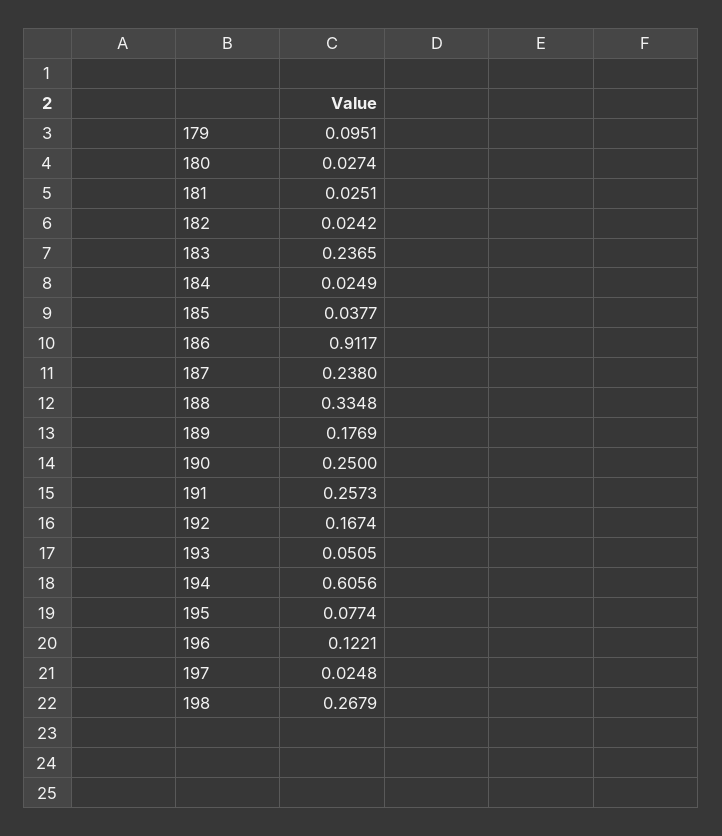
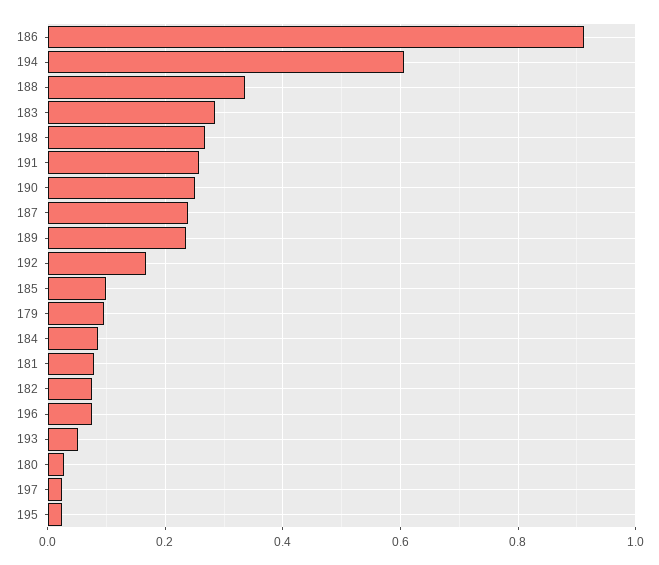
  {
    "179": 0.0951,
    "180": 0.0274,
-   "181": 0.0251,
+   "181": 0.08,
-   "182": 0.0242,
+   "182": 0.08,
-   "183": 0.2365,
+   "183": 0.28,
-   "184": 0.0249,
+   "184": 0.08,
-   "185": 0.0377,
+   "185": 0.1,
    "186": 0.9117,
    "187": 0.238,
    "188": 0.3348,
-   "189": 0.1769,
+   "189": 0.24,
    "190": 0.25,
    "191": 0.2573,
    "192": 0.1674,
    "193": 0.0505,
    "194": 0.6056,
-   "195": 0.0774,
+   "195": 0.02,
-   "196": 0.1221,
+   "196": 0.08,
    "197": 0.0248,
    "198": 0.2679
  }

